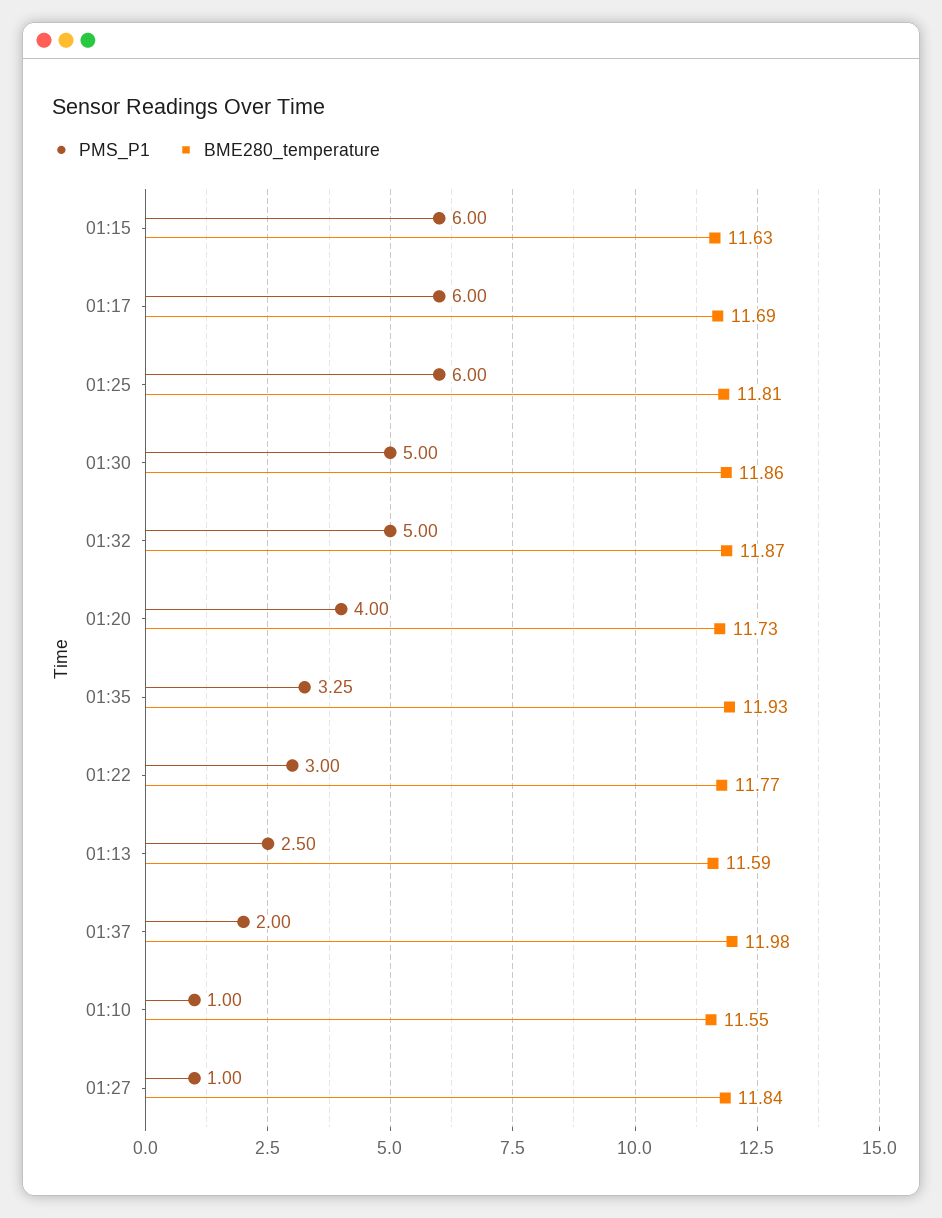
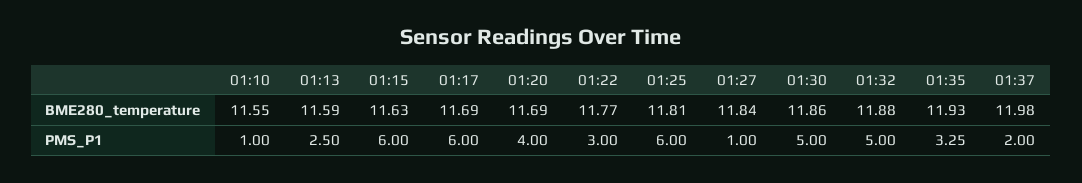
  {
    "PMS_P1": {
      "01:15": 6,
      "01:17": 6,
      "01:25": 6,
      "01:30": 5,
      "01:32": 5,
      "01:20": 4,
      "01:35": 3.25,
      "01:22": 3,
      "01:13": 2.5,
      "01:37": 2,
      "01:10": 1,
      "01:27": 1
    },
    "BME280_temperature": {
      "01:15": 11.63,
      "01:17": 11.69,
      "01:25": 11.81,
      "01:30": 11.86,
-     "01:32": 11.87,
+     "01:32": 11.88,
-     "01:20": 11.73,
+     "01:20": 11.69,
      "01:35": 11.93,
      "01:22": 11.77,
      "01:13": 11.59,
      "01:37": 11.98,
      "01:10": 11.55,
      "01:27": 11.84
    }
  }

